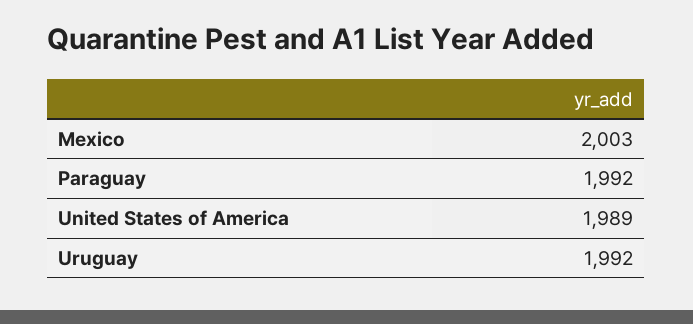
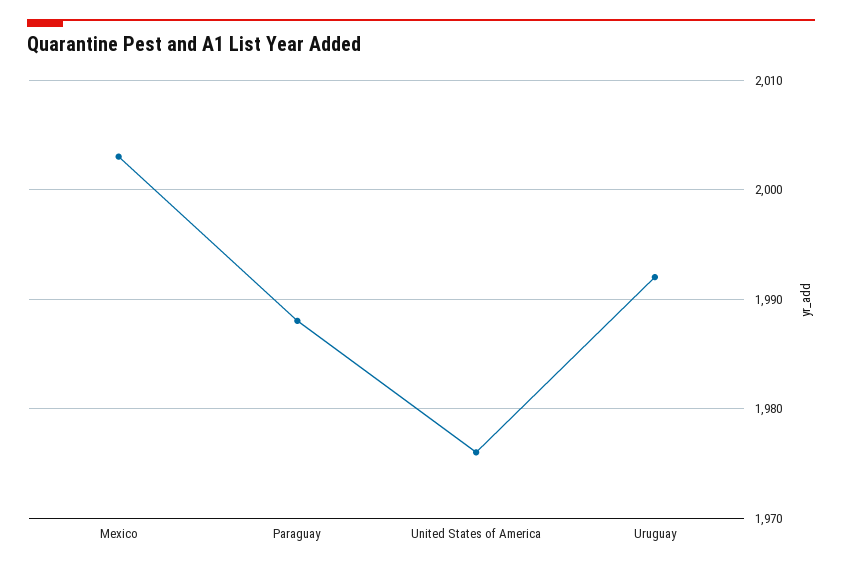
  {
    "Mexico": 2003,
-   "Paraguay": 1992,
+   "Paraguay": 1988,
-   "United States of America": 1989,
+   "United States of America": 1976,
    "Uruguay": 1992
  }

